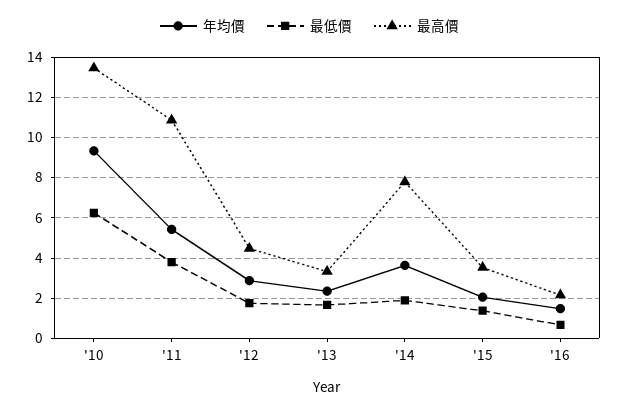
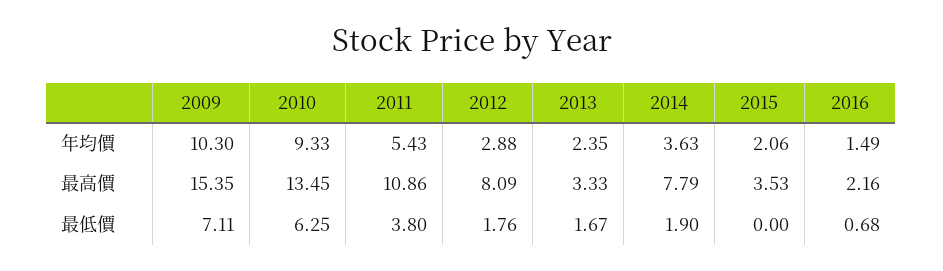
  {
    "年均價": {
      "'10": 9.33,
      "'11": 5.43,
      "'12": 2.88,
      "'13": 2.35,
      "'14": 3.63,
      "'15": 2.06,
-     "'16": 1.49
+     "'16": 1.49,
+     "2009": 10.3
    },
    "最低價": {
      "'10": 6.25,
      "'11": 3.8,
      "'12": 1.76,
      "'13": 1.67,
      "'14": 1.9,
-     "'15": 1.5,
+     "'15": 0,
-     "'16": 0.68
+     "'16": 0.68,
+     "2009": 7.11
    },
    "最高價": {
      "'10": 13.45,
      "'11": 10.86,
-     "'12": 4.5,
+     "'12": 8.09,
      "'13": 3.33,
      "'14": 7.79,
      "'15": 3.53,
-     "'16": 2.16
+     "'16": 2.16,
+     "2009": 15.35
    }
  }

